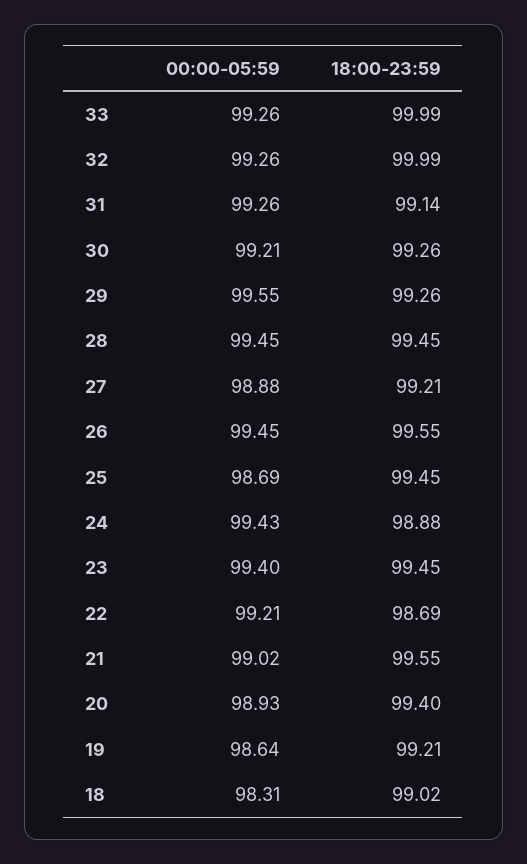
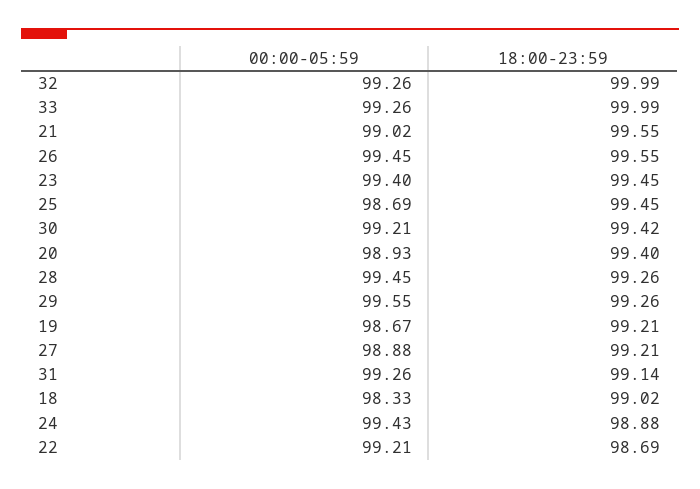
  {
    "00:00-05:59": {
      "33": 99.26,
      "32": 99.26,
      "31": 99.26,
      "30": 99.21,
      "29": 99.55,
      "28": 99.45,
      "27": 98.88,
      "26": 99.45,
      "25": 98.69,
      "24": 99.43,
      "23": 99.4,
      "22": 99.21,
      "21": 99.02,
      "20": 98.93,
-     "19": 98.64,
+     "19": 98.67,
-     "18": 98.31
+     "18": 98.33
    },
    "18:00-23:59": {
      "33": 99.99,
      "32": 99.99,
      "31": 99.14,
-     "30": 99.26,
+     "30": 99.42,
      "29": 99.26,
-     "28": 99.45,
+     "28": 99.26,
      "27": 99.21,
      "26": 99.55,
      "25": 99.45,
      "24": 98.88,
      "23": 99.45,
      "22": 98.69,
      "21": 99.55,
      "20": 99.4,
      "19": 99.21,
      "18": 99.02
    }
  }

